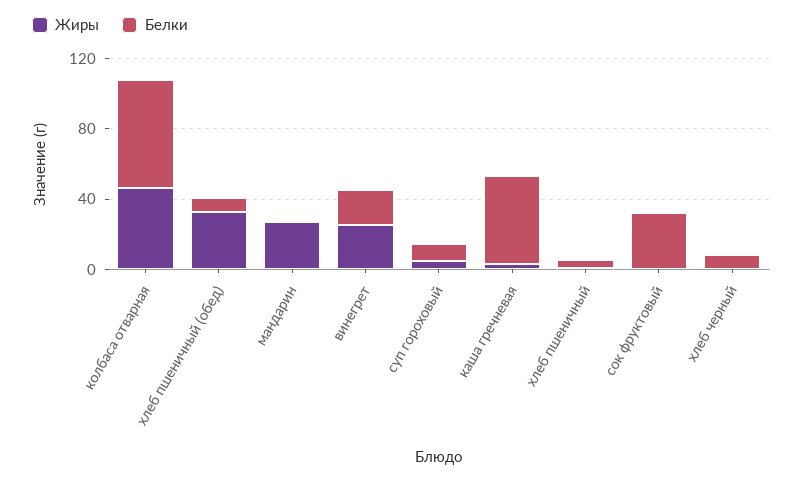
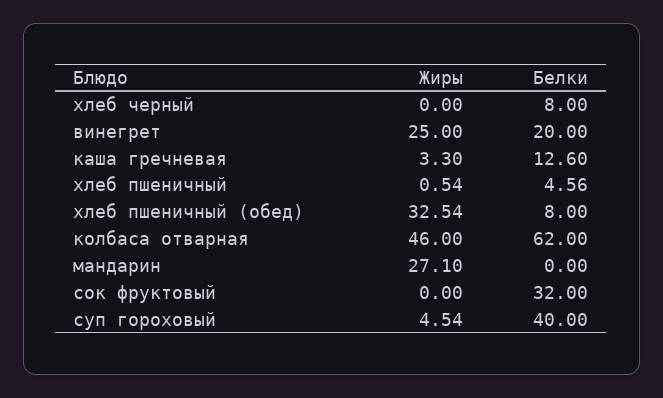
  {
    "Жиры": {
      "колбаса отварная": 46,
      "хлеб пшеничный (обед)": 32.54,
      "мандарин": 27.1,
      "винегрет": 25,
      "суп гороховый": 4.54,
      "каша гречневая": 3.3,
      "хлеб пшеничный": 0.54,
      "сок фруктовый": 0,
      "хлеб черный": 0
    },
    "Белки": {
      "колбаса отварная": 62,
      "хлеб пшеничный (обед)": 8,
      "мандарин": 0,
      "винегрет": 20,
-     "суп гороховый": 10,
+     "суп гороховый": 40,
-     "каша гречневая": 50,
+     "каша гречневая": 12.6,
      "хлеб пшеничный": 4.56,
      "сок фруктовый": 32,
      "хлеб черный": 8
    }
  }

